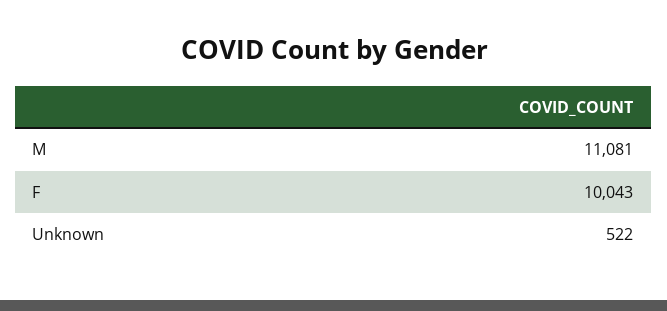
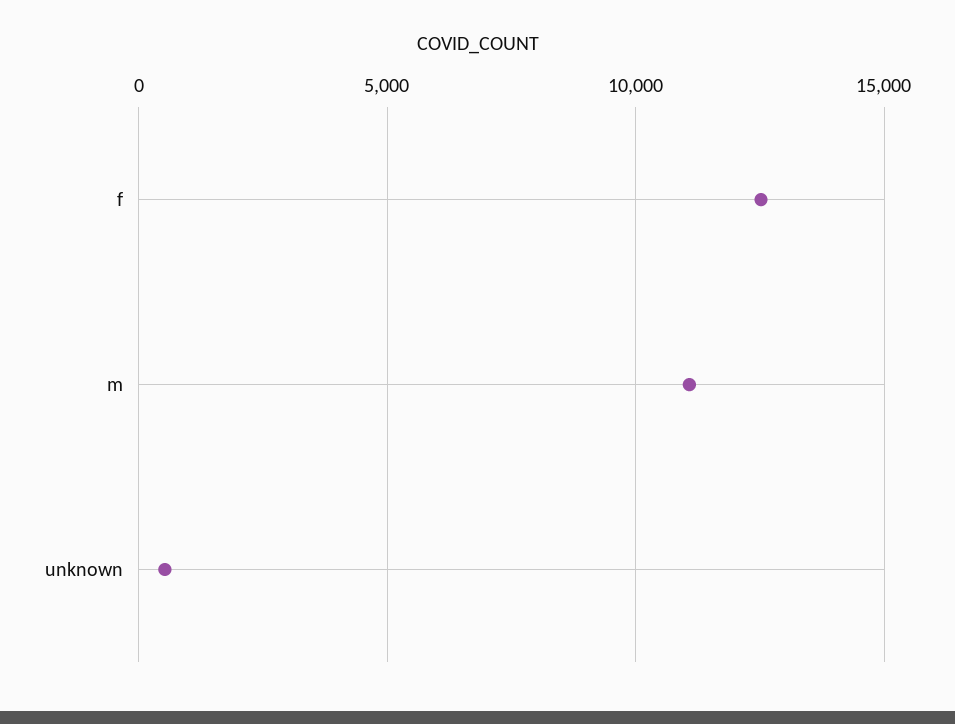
  {
    "M": 11081,
-   "F": 10043,
+   "F": 12500,
    "Unknown": 522
  }

